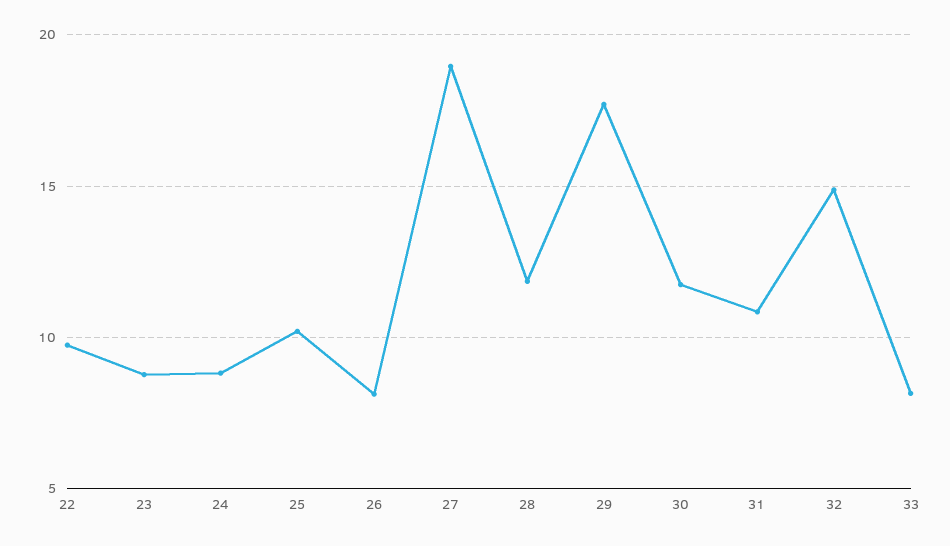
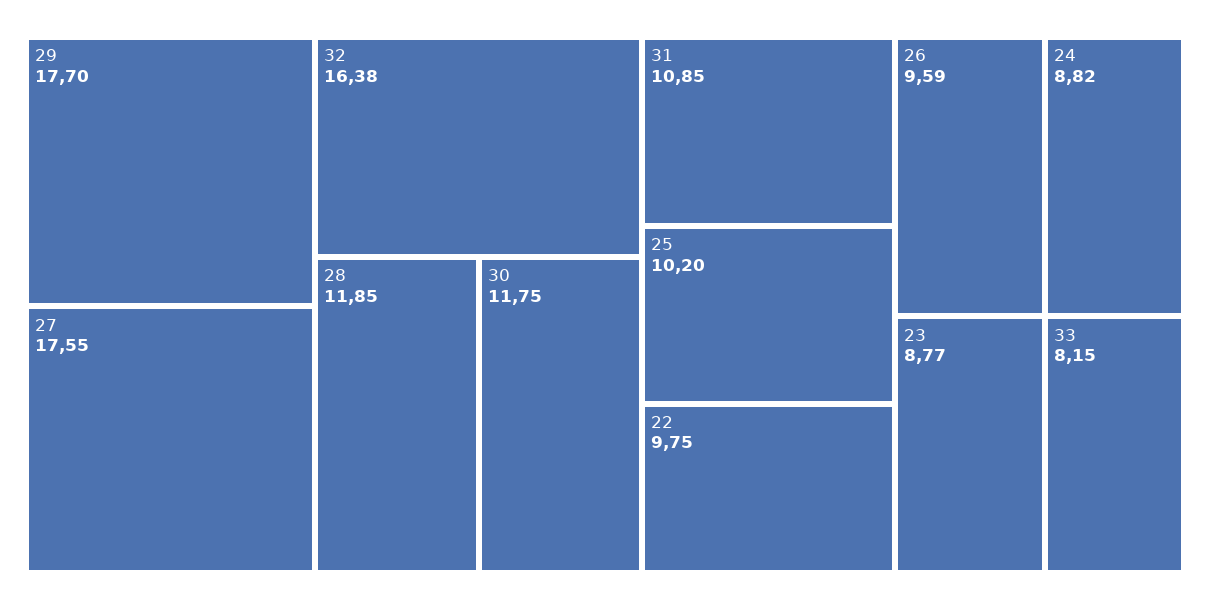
  {
    "22": 9.75,
    "23": 8.77,
    "24": 8.82,
    "25": 10.2,
-   "26": 8,
+   "26": 9.59,
-   "27": 19,
+   "27": 17.55,
    "28": 11.85,
    "29": 17.7,
    "30": 11.75,
    "31": 10.85,
-   "32": 15,
+   "32": 16.38,
    "33": 8.15
  }

